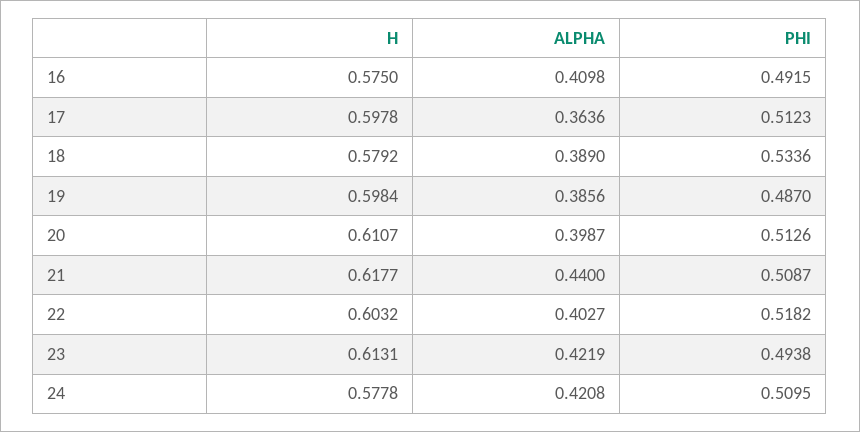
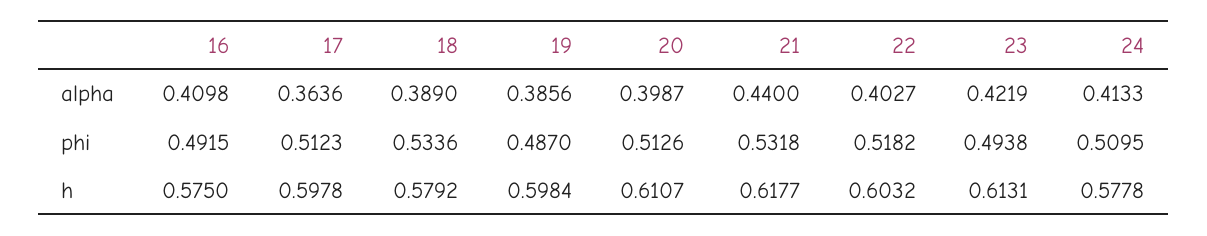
  {
    "H": {
      "16": 0.575,
      "17": 0.5978,
      "18": 0.5792,
      "19": 0.5984,
      "20": 0.6107,
      "21": 0.6177,
      "22": 0.6032,
      "23": 0.6131,
      "24": 0.5778
    },
    "ALPHA": {
      "16": 0.4098,
      "17": 0.3636,
      "18": 0.389,
      "19": 0.3856,
      "20": 0.3987,
      "21": 0.44,
      "22": 0.4027,
      "23": 0.4219,
-     "24": 0.4208
+     "24": 0.4133
    },
    "PHI": {
      "16": 0.4915,
      "17": 0.5123,
      "18": 0.5336,
      "19": 0.487,
      "20": 0.5126,
-     "21": 0.5087,
+     "21": 0.5318,
      "22": 0.5182,
      "23": 0.4938,
      "24": 0.5095
    }
  }

